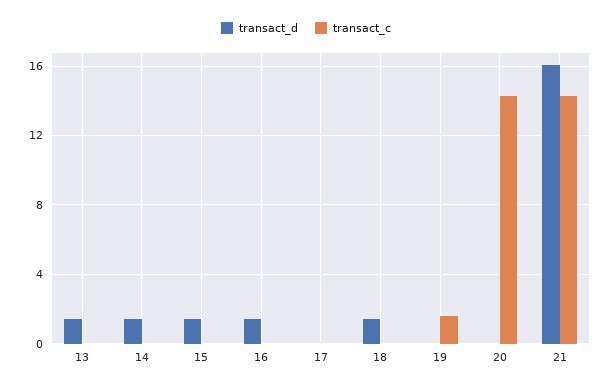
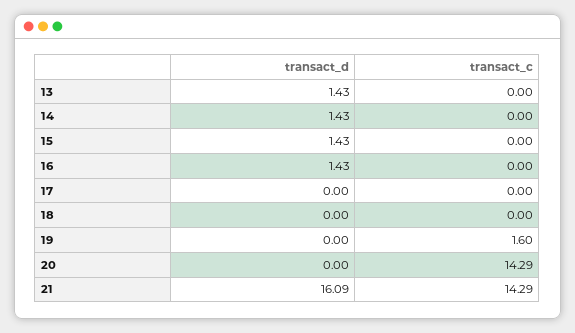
  {
    "transact_d": {
      "13": 1.43,
      "14": 1.43,
      "15": 1.43,
      "16": 1.43,
      "17": 0,
-     "18": 1.5,
+     "18": 0,
      "19": 0,
      "20": 0,
      "21": 16.09
    },
    "transact_c": {
      "13": 0,
      "14": 0,
      "15": 0,
      "16": 0,
      "17": 0,
      "18": 0,
      "19": 1.6,
      "20": 14.29,
      "21": 14.29
    }
  }

